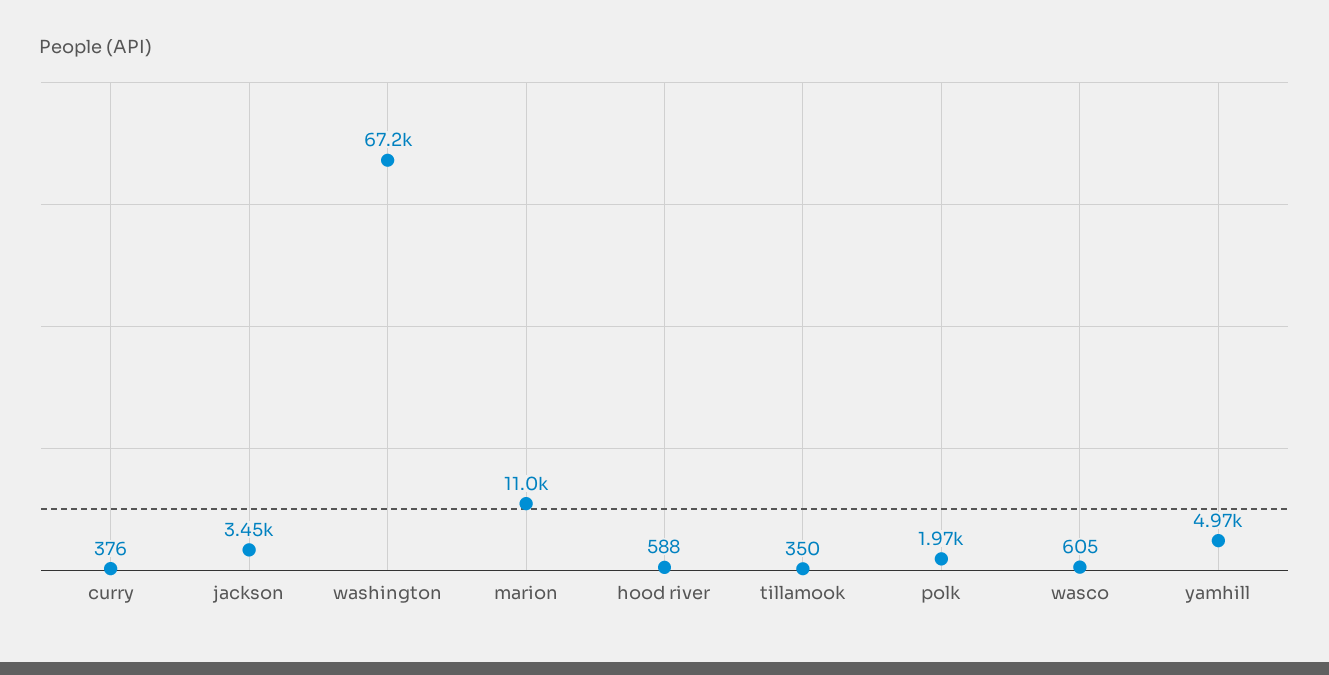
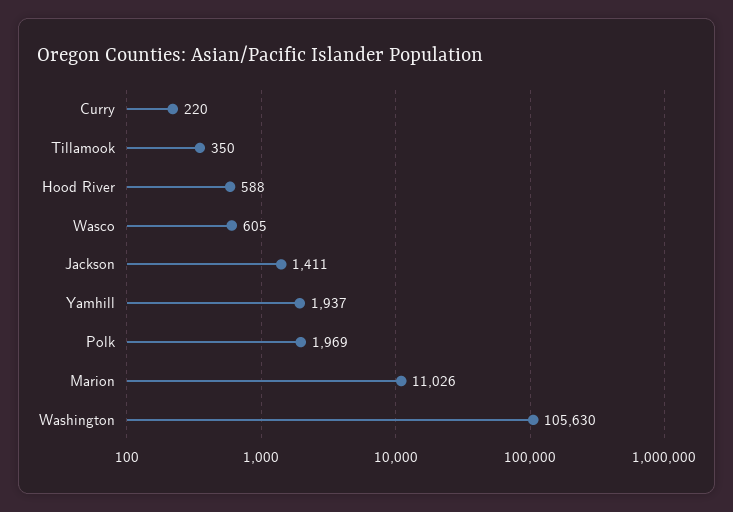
  {
-   "curry": 376,
+   "curry": 220,
-   "jackson": 3450,
+   "jackson": 1411,
-   "washington": 67200,
+   "washington": 105630,
    "marion": 11026,
    "hood river": 588,
    "tillamook": 350,
    "polk": 1969,
    "wasco": 605,
-   "yamhill": 4970
+   "yamhill": 1937
  }

